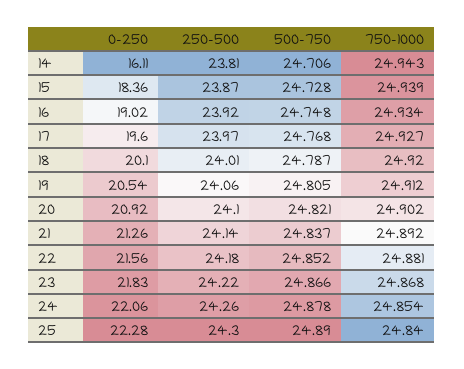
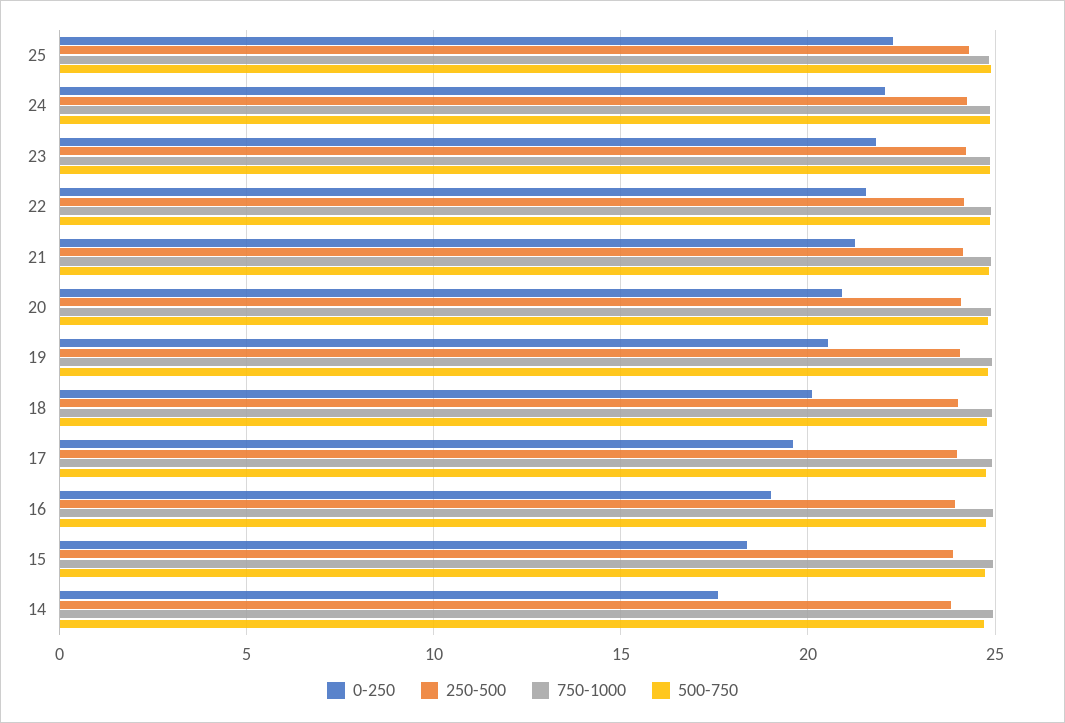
  {
    "0-250": {
-     "14": 16.11,
+     "14": 17.5,
      "15": 18.36,
      "16": 19.02,
      "17": 19.6,
      "18": 20.1,
      "19": 20.54,
      "20": 20.92,
      "21": 21.26,
      "22": 21.56,
      "23": 21.83,
      "24": 22.06,
      "25": 22.28
    },
    "250-500": {
      "14": 23.81,
      "15": 23.87,
      "16": 23.92,
      "17": 23.97,
      "18": 24.01,
      "19": 24.06,
      "20": 24.1,
      "21": 24.14,
      "22": 24.18,
      "23": 24.22,
      "24": 24.26,
      "25": 24.3
    },
    "500-750": {
      "14": 24.706,
      "15": 24.728,
      "16": 24.748,
      "17": 24.768,
      "18": 24.787,
      "19": 24.805,
      "20": 24.821,
      "21": 24.837,
      "22": 24.852,
      "23": 24.866,
      "24": 24.878,
      "25": 24.89
    },
    "750-1000": {
      "14": 24.943,
      "15": 24.939,
      "16": 24.934,
      "17": 24.927,
      "18": 24.92,
      "19": 24.912,
      "20": 24.902,
      "21": 24.892,
      "22": 24.881,
      "23": 24.868,
      "24": 24.854,
      "25": 24.84
    }
  }

